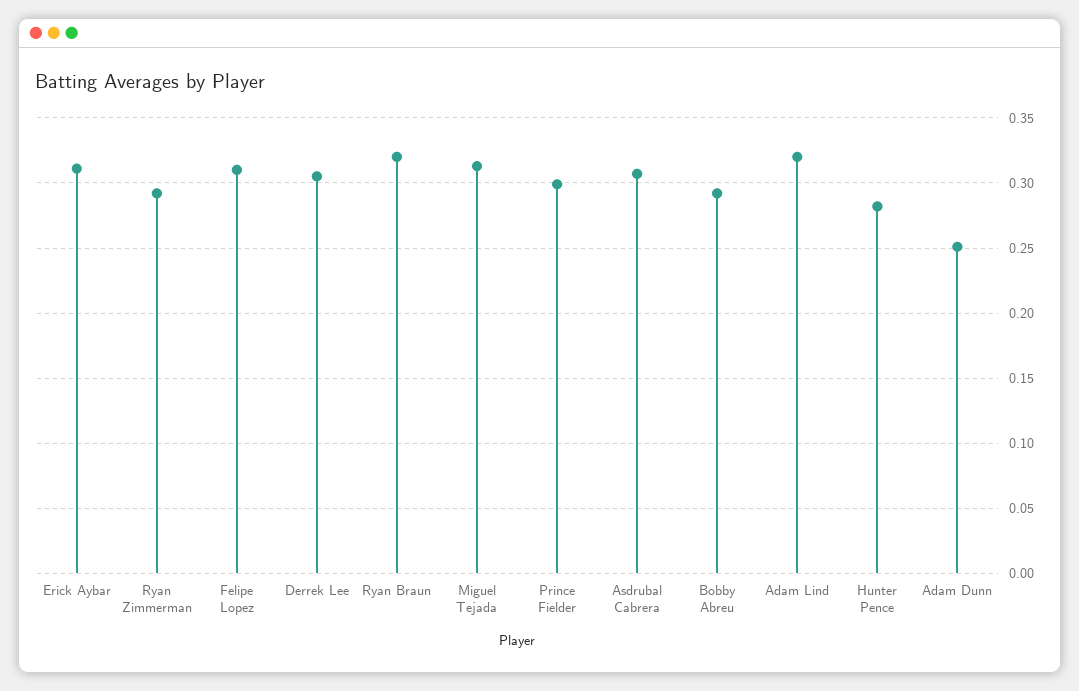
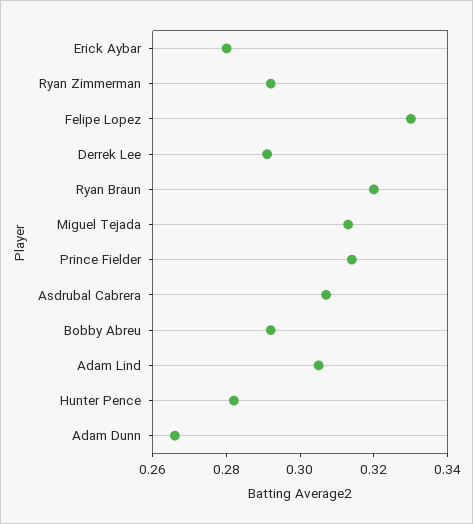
  {
-   "Erick Aybar": 0.31,
+   "Erick Aybar": 0.28,
    "Ryan Zimmerman": 0.29,
-   "Felipe Lopez": 0.31,
+   "Felipe Lopez": 0.33,
-   "Derrek Lee": 0.305,
+   "Derrek Lee": 0.29,
    "Ryan Braun": 0.32,
    "Miguel Tejada": 0.315,
-   "Prince Fielder": 0.3,
+   "Prince Fielder": 0.315,
    "Asdrubal Cabrera": 0.305,
    "Bobby Abreu": 0.29,
-   "Adam Lind": 0.32,
+   "Adam Lind": 0.305,
    "Hunter Pence": 0.28,
-   "Adam Dunn": 0.25
+   "Adam Dunn": 0.265
  }

